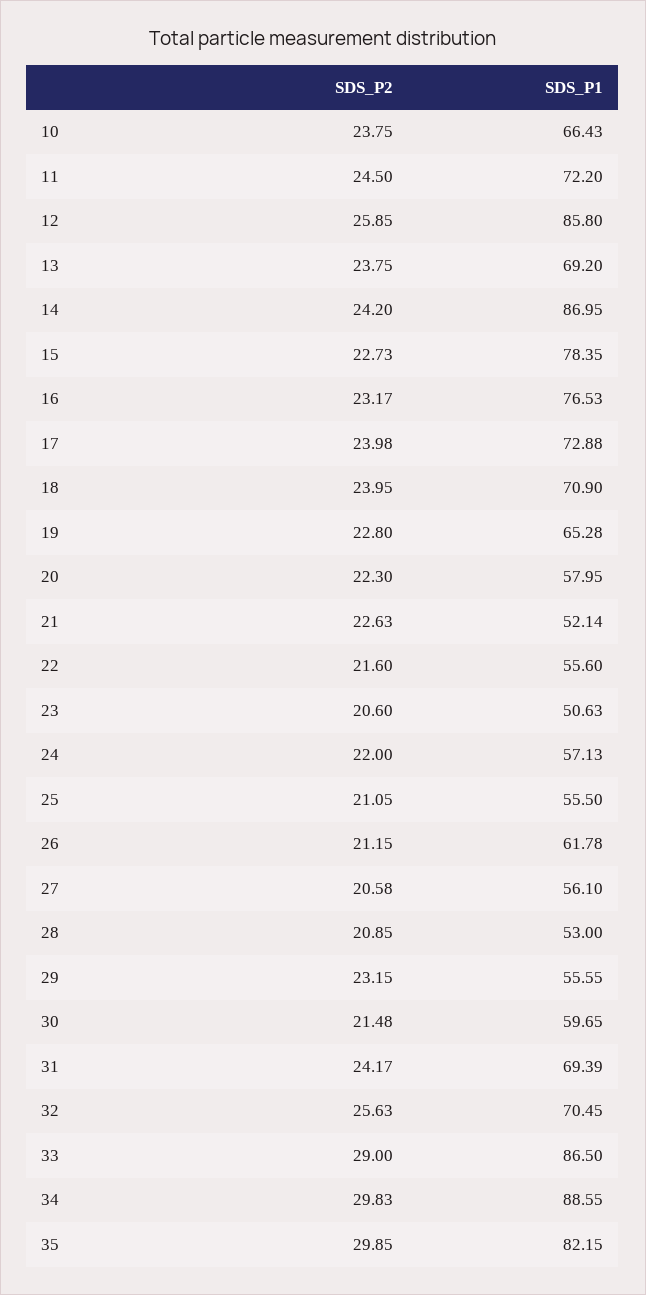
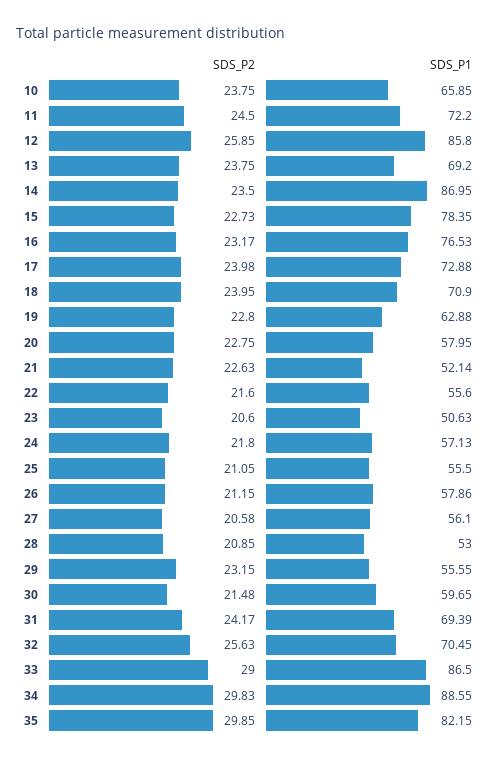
  {
    "SDS_P2": {
      "10": 23.75,
      "11": 24.5,
      "12": 25.85,
      "13": 23.75,
-     "14": 24.2,
+     "14": 23.5,
      "15": 22.73,
      "16": 23.17,
      "17": 23.98,
      "18": 23.95,
      "19": 22.8,
-     "20": 22.3,
+     "20": 22.75,
      "21": 22.63,
      "22": 21.6,
      "23": 20.6,
-     "24": 22,
+     "24": 21.8,
      "25": 21.05,
      "26": 21.15,
      "27": 20.58,
      "28": 20.85,
      "29": 23.15,
      "30": 21.48,
      "31": 24.17,
      "32": 25.63,
      "33": 29,
      "34": 29.83,
      "35": 29.85
    },
    "SDS_P1": {
-     "10": 66.43,
+     "10": 65.85,
      "11": 72.2,
      "12": 85.8,
      "13": 69.2,
      "14": 86.95,
      "15": 78.35,
      "16": 76.53,
      "17": 72.88,
      "18": 70.9,
-     "19": 65.28,
+     "19": 62.88,
      "20": 57.95,
      "21": 52.14,
      "22": 55.6,
      "23": 50.63,
      "24": 57.13,
      "25": 55.5,
-     "26": 61.78,
+     "26": 57.86,
      "27": 56.1,
      "28": 53,
      "29": 55.55,
      "30": 59.65,
      "31": 69.39,
      "32": 70.45,
      "33": 86.5,
      "34": 88.55,
      "35": 82.15
    }
  }

